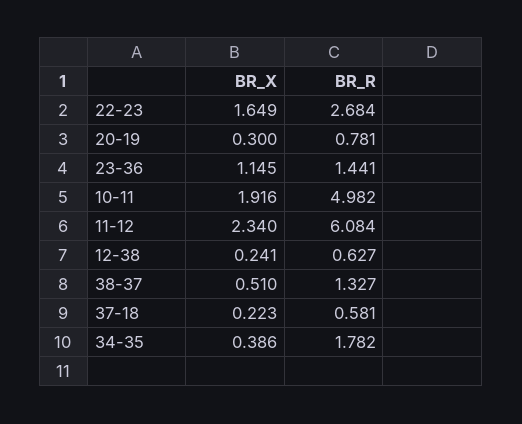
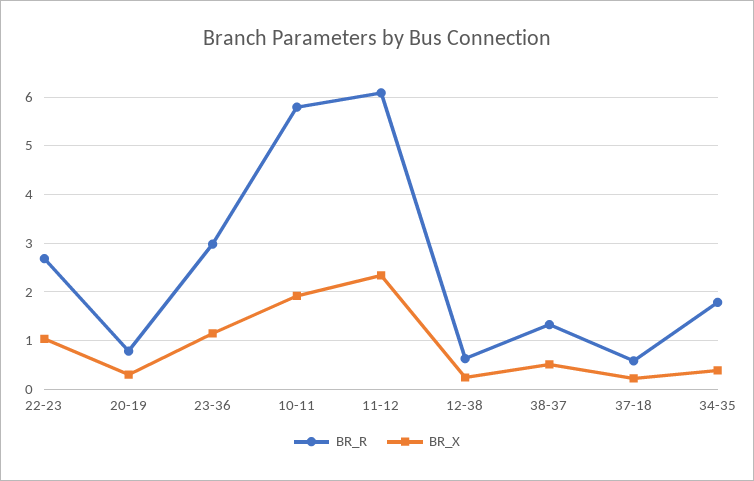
  {
    "BR_X": {
-     "22-23": 1.649,
+     "22-23": 1,
      "20-19": 0.3,
      "23-36": 1.145,
      "10-11": 1.916,
      "11-12": 2.34,
      "12-38": 0.241,
      "38-37": 0.51,
      "37-18": 0.223,
      "34-35": 0.386
    },
    "BR_R": {
      "22-23": 2.684,
      "20-19": 0.781,
-     "23-36": 1.441,
+     "23-36": 3,
-     "10-11": 4.982,
+     "10-11": 5.8,
      "11-12": 6.084,
      "12-38": 0.627,
      "38-37": 1.327,
      "37-18": 0.581,
      "34-35": 1.782
    }
  }

